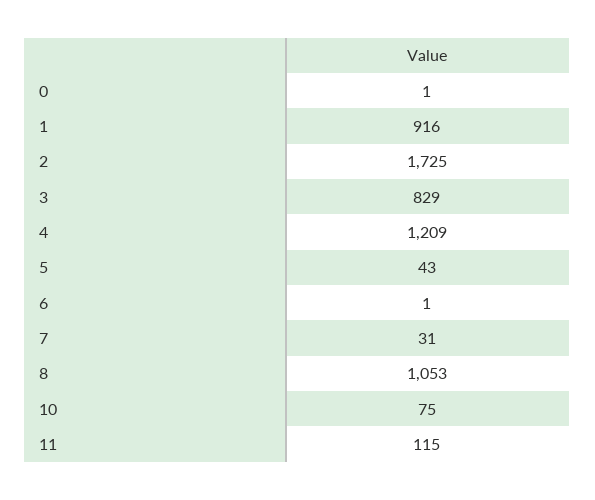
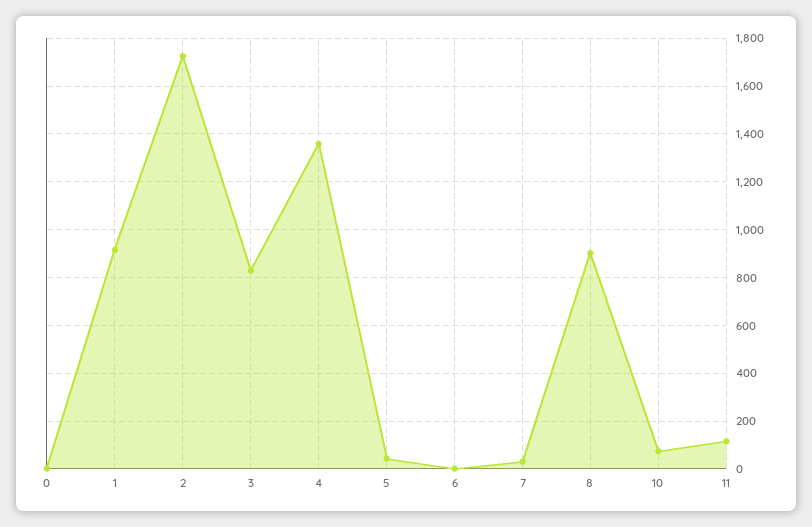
  {
    "0": 1,
    "1": 916,
    "2": 1725,
    "3": 829,
-   "4": 1209,
+   "4": 1350,
    "5": 43,
    "6": 1,
    "7": 31,
-   "8": 1053,
+   "8": 900,
    "10": 75,
    "11": 115
  }

